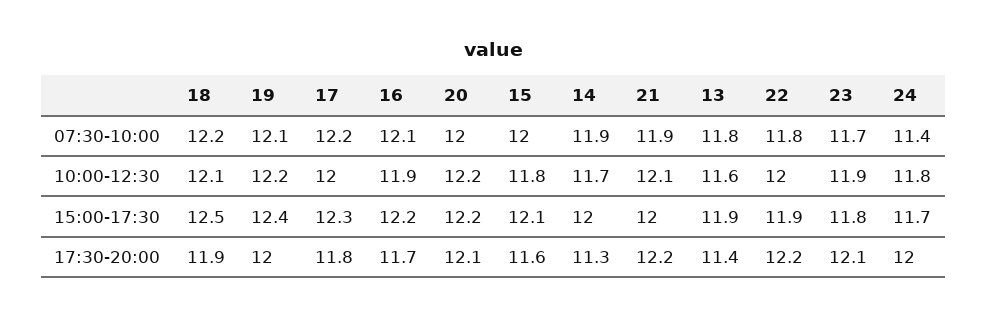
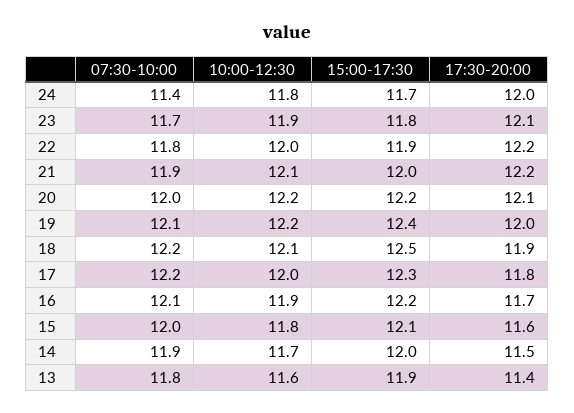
  {
    "18": {
      "07:30-10:00": 12.2,
      "10:00-12:30": 12.1,
      "15:00-17:30": 12.5,
      "17:30-20:00": 11.9
    },
    "19": {
      "07:30-10:00": 12.1,
      "10:00-12:30": 12.2,
      "15:00-17:30": 12.4,
      "17:30-20:00": 12
    },
    "17": {
      "07:30-10:00": 12.2,
      "10:00-12:30": 12,
      "15:00-17:30": 12.3,
      "17:30-20:00": 11.8
    },
    "16": {
      "07:30-10:00": 12.1,
      "10:00-12:30": 11.9,
      "15:00-17:30": 12.2,
      "17:30-20:00": 11.7
    },
    "20": {
      "07:30-10:00": 12,
      "10:00-12:30": 12.2,
      "15:00-17:30": 12.2,
      "17:30-20:00": 12.1
    },
    "15": {
      "07:30-10:00": 12,
      "10:00-12:30": 11.8,
      "15:00-17:30": 12.1,
      "17:30-20:00": 11.6
    },
    "14": {
      "07:30-10:00": 11.9,
      "10:00-12:30": 11.7,
      "15:00-17:30": 12,
-     "17:30-20:00": 11.3
+     "17:30-20:00": 11.5
    },
    "21": {
      "07:30-10:00": 11.9,
      "10:00-12:30": 12.1,
      "15:00-17:30": 12,
      "17:30-20:00": 12.2
    },
    "13": {
      "07:30-10:00": 11.8,
      "10:00-12:30": 11.6,
      "15:00-17:30": 11.9,
      "17:30-20:00": 11.4
    },
    "22": {
      "07:30-10:00": 11.8,
      "10:00-12:30": 12,
      "15:00-17:30": 11.9,
      "17:30-20:00": 12.2
    },
    "23": {
      "07:30-10:00": 11.7,
      "10:00-12:30": 11.9,
      "15:00-17:30": 11.8,
      "17:30-20:00": 12.1
    },
    "24": {
      "07:30-10:00": 11.4,
      "10:00-12:30": 11.8,
      "15:00-17:30": 11.7,
      "17:30-20:00": 12
    }
  }

